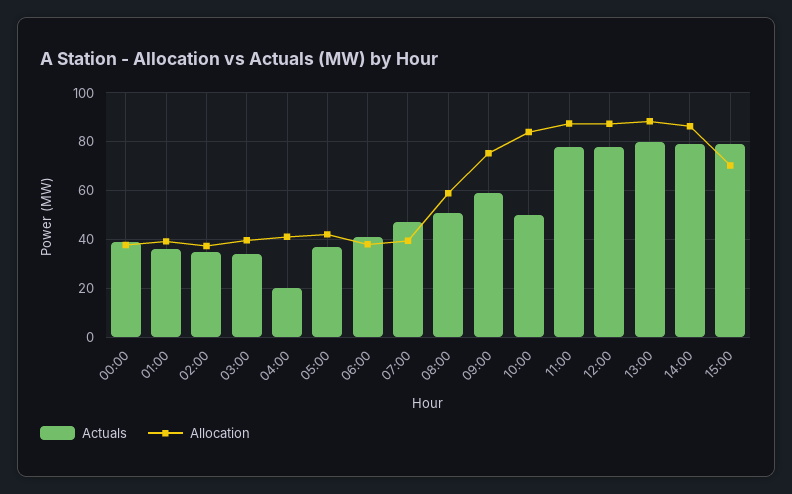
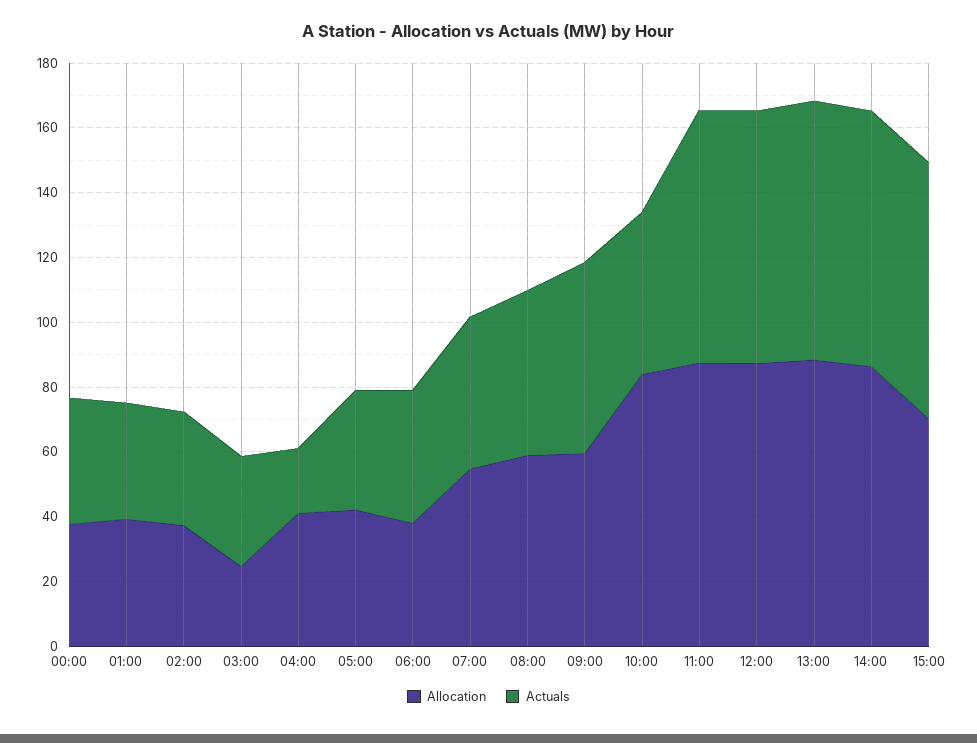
  {
    "Actuals": {
      "00:00": 40,
      "01:00": 35,
      "02:00": 35,
      "03:00": 35,
      "04:00": 20,
      "05:00": 37.5,
      "06:00": 40,
      "07:00": 47.5,
      "08:00": 50,
      "09:00": 60,
      "10:00": 50,
      "11:00": 77.5,
      "12:00": 77.5,
      "13:00": 80,
      "14:00": 80,
      "15:00": 80
    },
    "Allocation": {
      "00:00": 37.5,
      "01:00": 40,
      "02:00": 37.5,
-     "03:00": 40,
+     "03:00": 25,
      "04:00": 40,
      "05:00": 42.5,
      "06:00": 37.5,
-     "07:00": 40,
+     "07:00": 55,
      "08:00": 60,
-     "09:00": 75,
+     "09:00": 60,
      "10:00": 85,
      "11:00": 87.5,
      "12:00": 87.5,
      "13:00": 87.5,
      "14:00": 87.5,
      "15:00": 70
    }
  }

